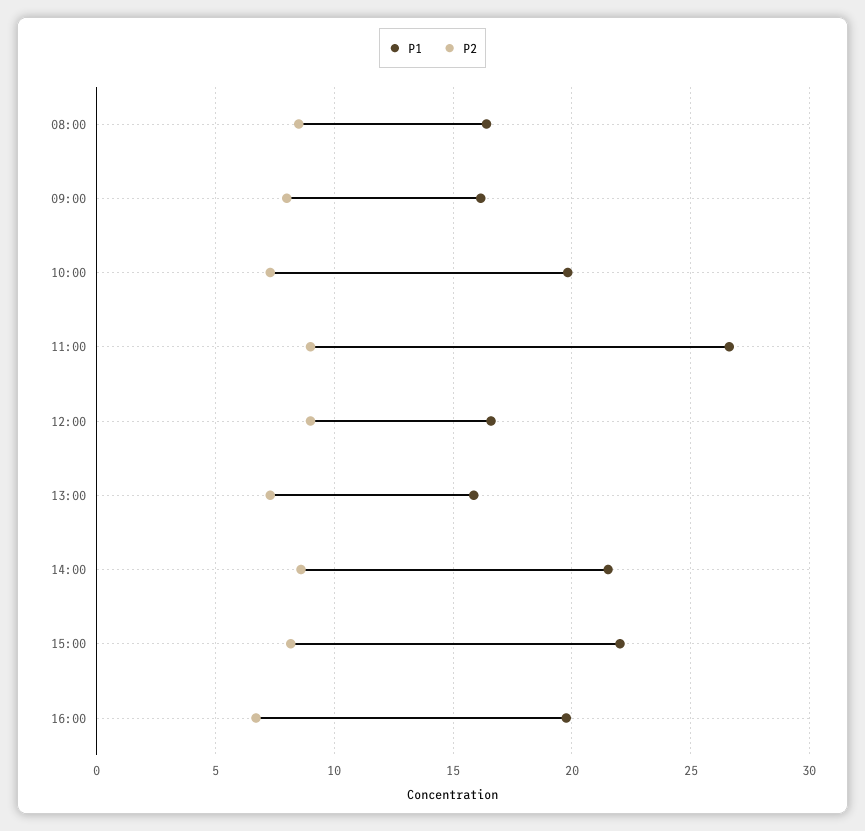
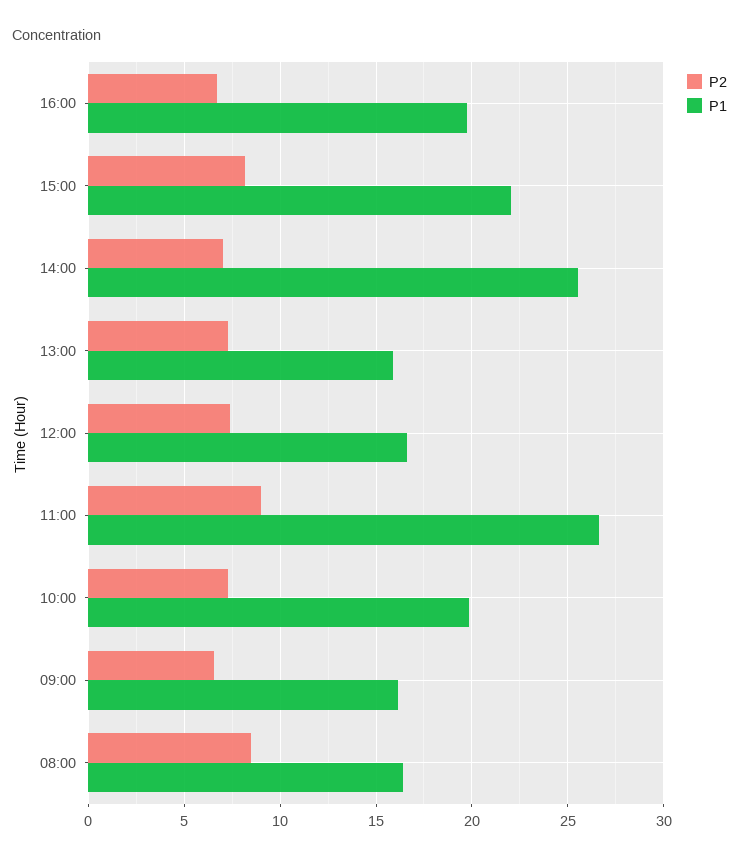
  {
    "P1": {
      "08:00": 16.5,
      "09:00": 16,
      "10:00": 20,
      "11:00": 26.5,
      "12:00": 16.5,
      "13:00": 16,
-     "14:00": 21.5,
+     "14:00": 25.5,
      "15:00": 22,
      "16:00": 20
    },
    "P2": {
      "08:00": 8.5,
-     "09:00": 8,
+     "09:00": 6.5,
      "10:00": 7.5,
      "11:00": 9,
-     "12:00": 9,
+     "12:00": 7.5,
      "13:00": 7.5,
-     "14:00": 8.5,
+     "14:00": 7,
      "15:00": 8,
      "16:00": 6.5
    }
  }

